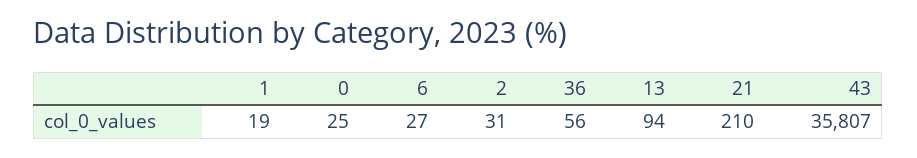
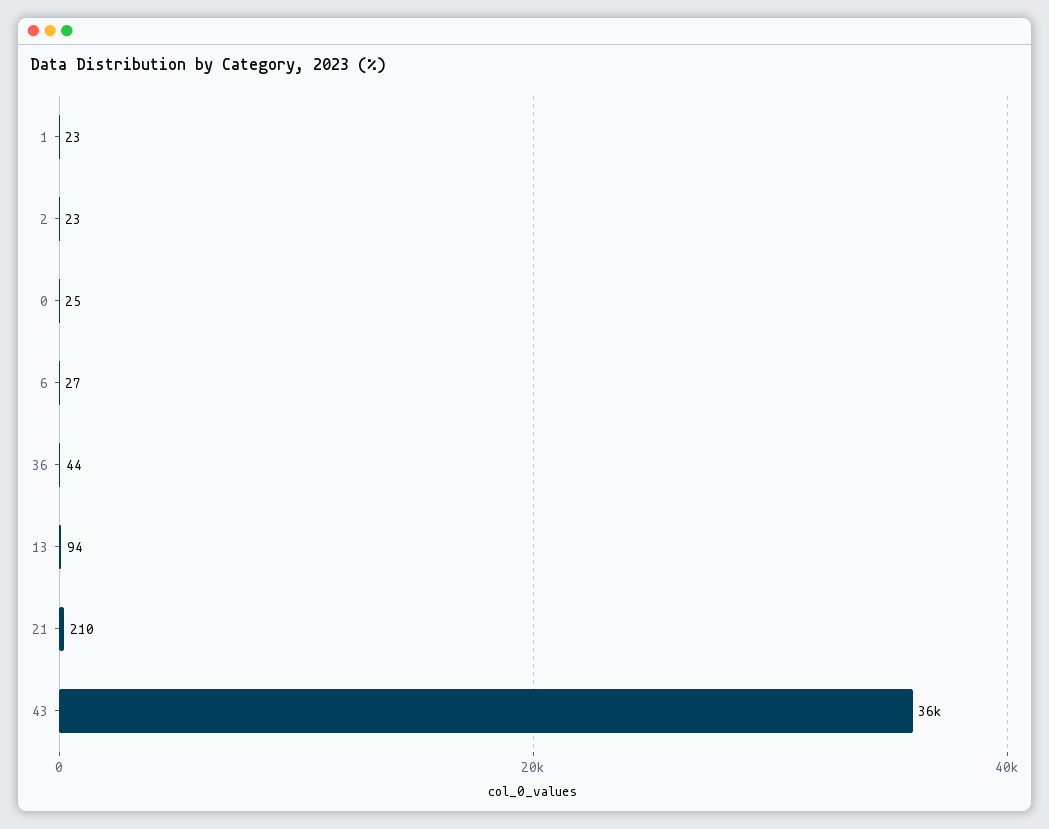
  {
-   "1": 19,
+   "1": 23,
    "0": 25,
    "6": 27,
-   "2": 31,
+   "2": 23,
-   "36": 56,
+   "36": 44,
    "13": 94,
    "21": 210,
    "43": 35807
  }

